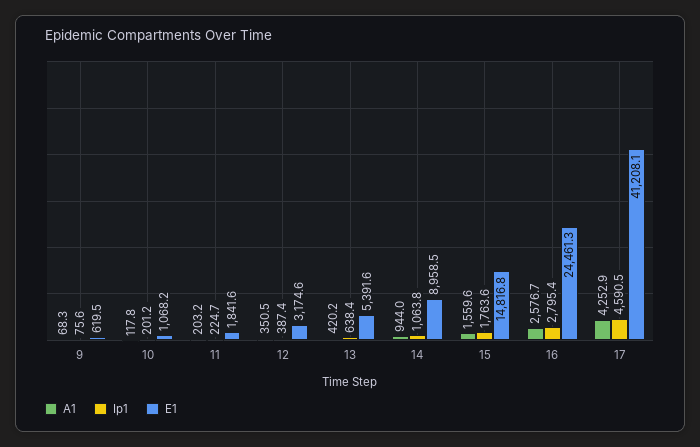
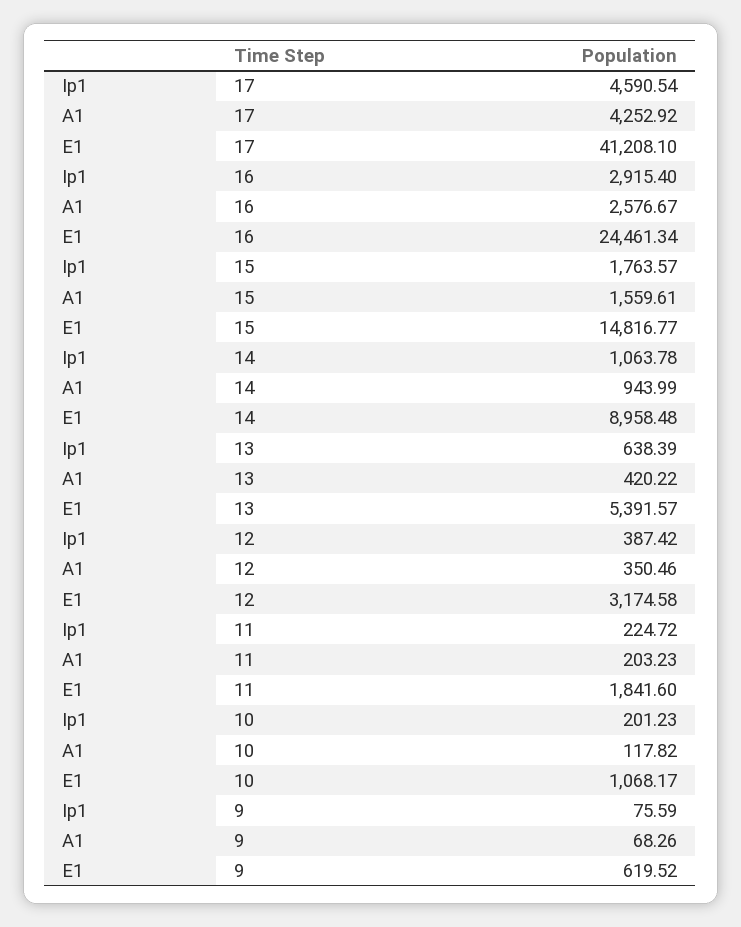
  {
    "A1": {
      "9": 68.26,
      "10": 117.82,
      "11": 203.23,
      "12": 350.46,
      "13": 420.22,
      "14": 943.99,
      "15": 1559.61,
      "16": 2576.67,
      "17": 4252.92
    },
    "Ip1": {
      "9": 75.59,
      "10": 201.23,
      "11": 224.72,
      "12": 387.42,
      "13": 638.39,
      "14": 1063.78,
      "15": 1763.57,
-     "16": 2795.4,
+     "16": 2915.4,
      "17": 4590.54
    },
    "E1": {
      "9": 619.52,
      "10": 1068.17,
      "11": 1841.6,
      "12": 3174.58,
      "13": 5391.57,
      "14": 8958.48,
      "15": 14816.77,
      "16": 24461.34,
      "17": 41208.1
    }
  }

